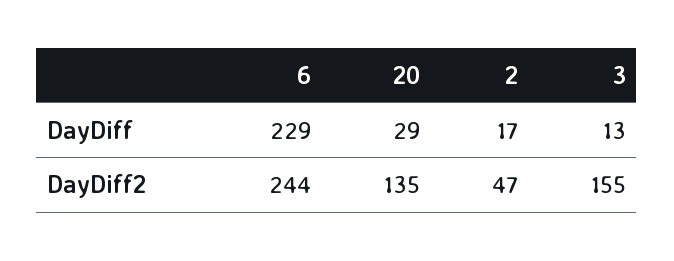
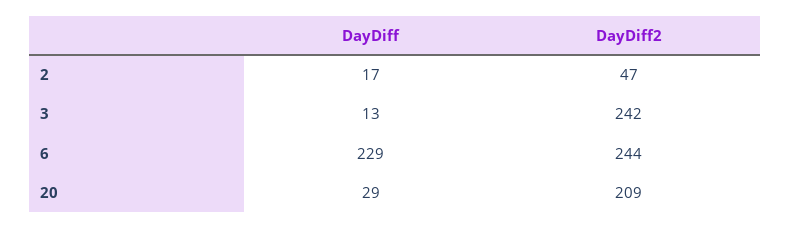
  {
    "6": {
      "DayDiff": 229,
      "DayDiff2": 244
    },
    "20": {
      "DayDiff": 29,
-     "DayDiff2": 135
+     "DayDiff2": 209
    },
    "2": {
      "DayDiff": 17,
      "DayDiff2": 47
    },
    "3": {
      "DayDiff": 13,
-     "DayDiff2": 155
+     "DayDiff2": 242
    }
  }

